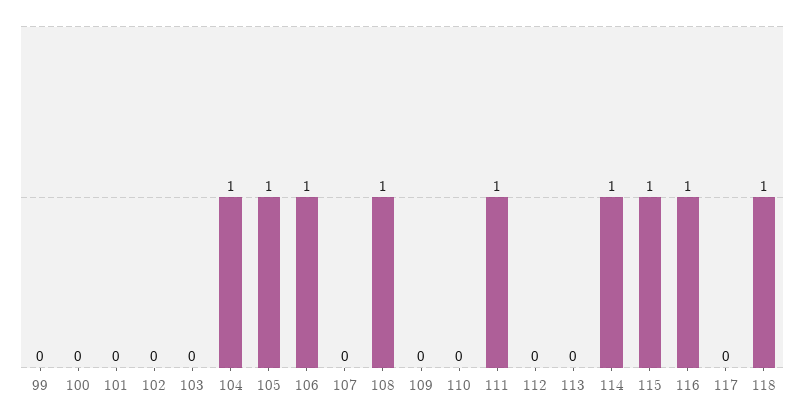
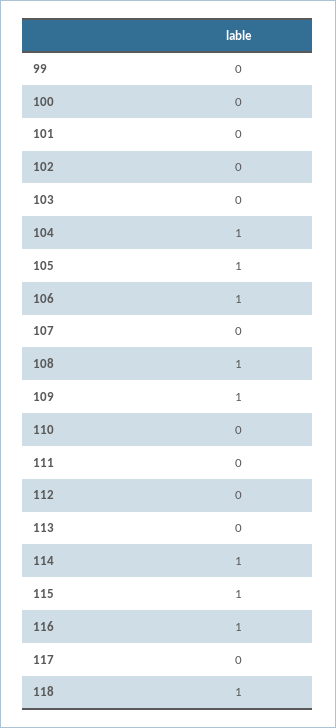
  {
    "99": 0,
    "100": 0,
    "101": 0,
    "102": 0,
    "103": 0,
    "104": 1,
    "105": 1,
    "106": 1,
    "107": 0,
    "108": 1,
-   "109": 0,
+   "109": 1,
    "110": 0,
-   "111": 1,
+   "111": 0,
    "112": 0,
    "113": 0,
    "114": 1,
    "115": 1,
    "116": 1,
    "117": 0,
    "118": 1
  }

